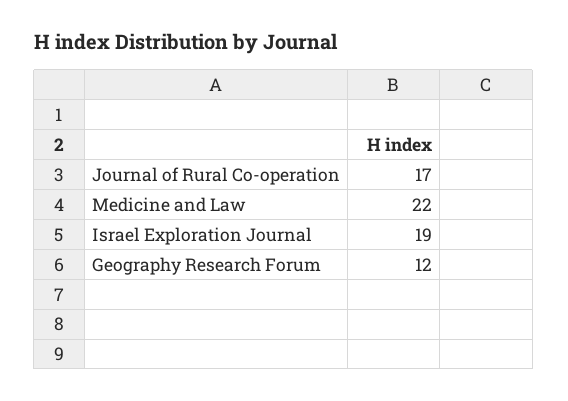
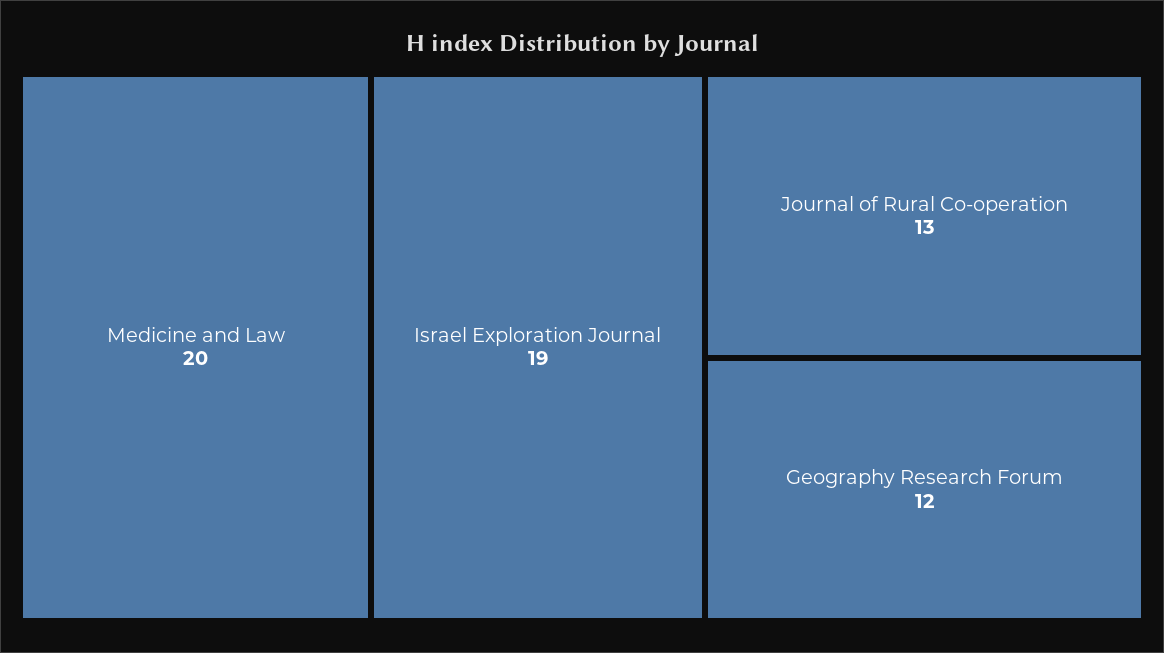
  {
-   "Journal of Rural Co-operation": 17,
+   "Journal of Rural Co-operation": 13,
-   "Medicine and Law": 22,
+   "Medicine and Law": 20,
    "Israel Exploration Journal": 19,
    "Geography Research Forum": 12
  }

